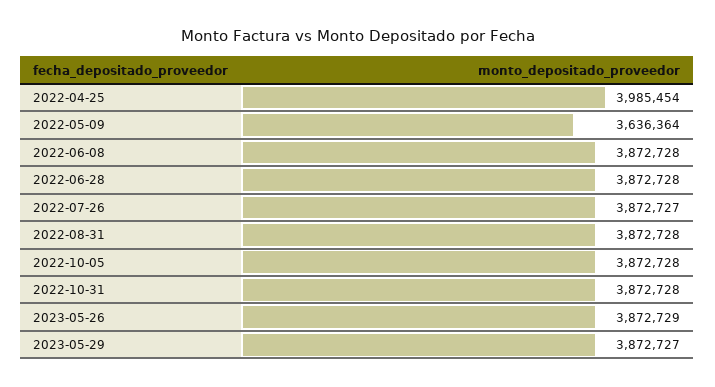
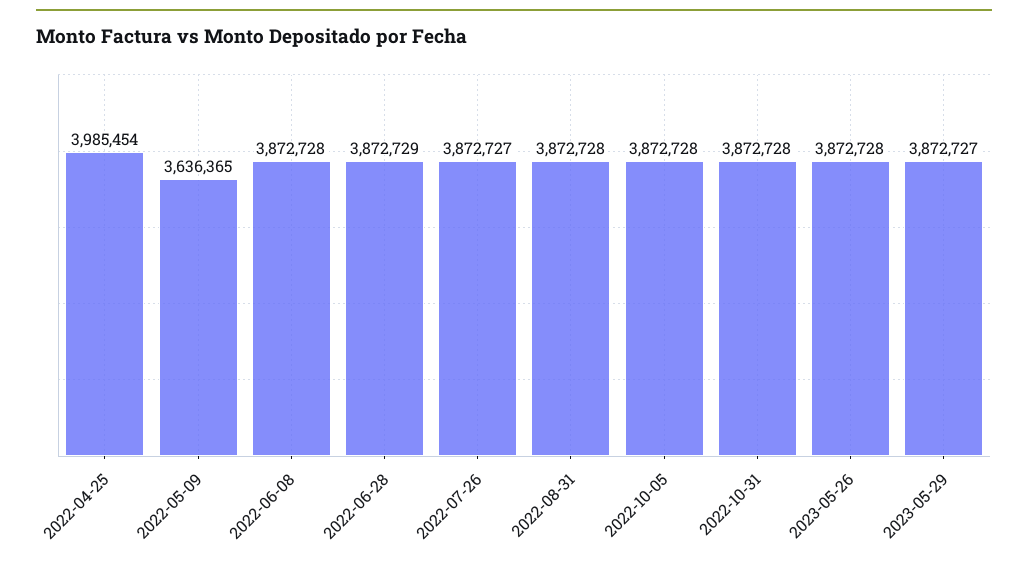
  {
    "2022-04-25": 3985454,
-   "2022-05-09": 3636364,
+   "2022-05-09": 3636365,
    "2022-06-08": 3872728,
-   "2022-06-28": 3872728,
+   "2022-06-28": 3872729,
    "2022-07-26": 3872727,
    "2022-08-31": 3872728,
    "2022-10-05": 3872728,
    "2022-10-31": 3872728,
-   "2023-05-26": 3872729,
+   "2023-05-26": 3872728,
    "2023-05-29": 3872727
  }

